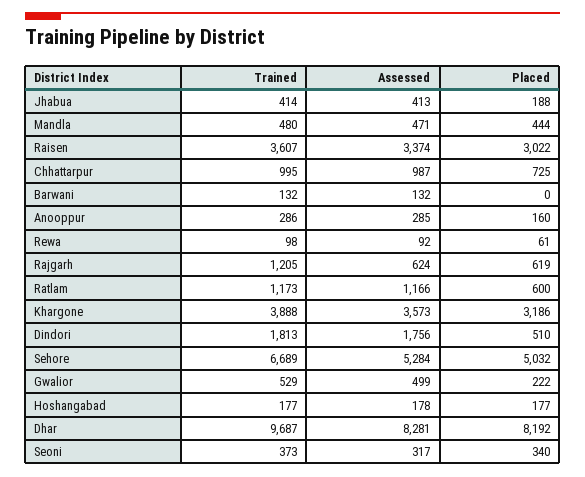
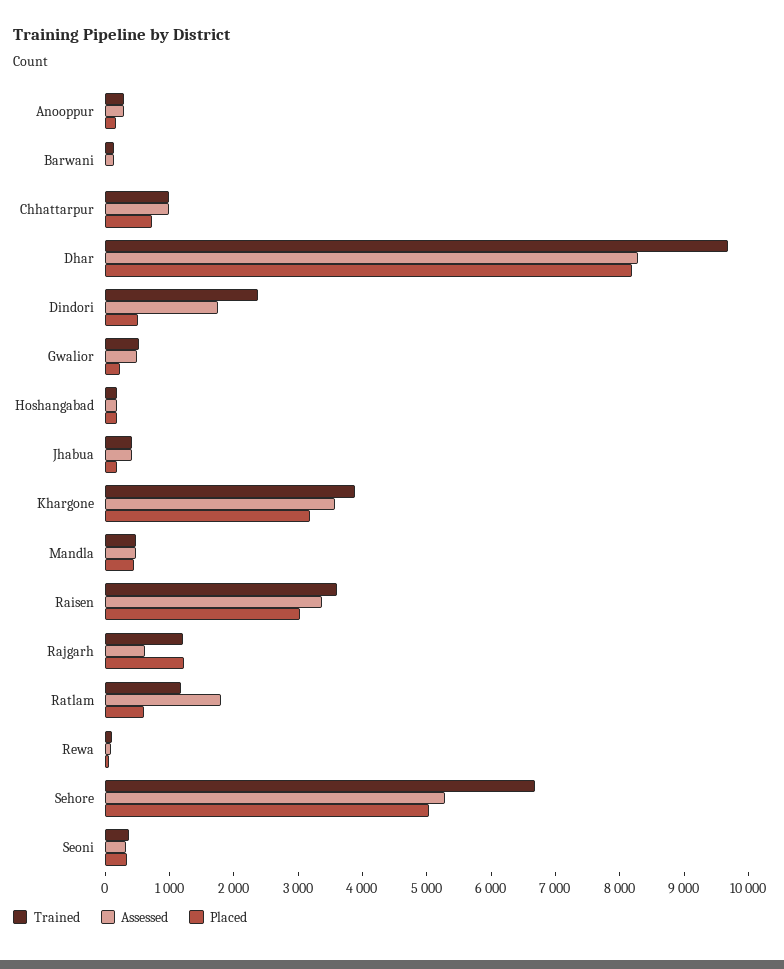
  {
    "Trained": {
      "Jhabua": 414,
      "Mandla": 480,
      "Raisen": 3607,
      "Chhattarpur": 995,
      "Barwani": 132,
      "Anooppur": 286,
      "Rewa": 98,
      "Rajgarh": 1205,
      "Ratlam": 1173,
      "Khargone": 3888,
-     "Dindori": 1813,
+     "Dindori": 2400,
      "Sehore": 6689,
      "Gwalior": 529,
      "Hoshangabad": 177,
      "Dhar": 9687,
      "Seoni": 373
    },
    "Assessed": {
      "Jhabua": 413,
      "Mandla": 471,
      "Raisen": 3374,
      "Chhattarpur": 987,
      "Barwani": 132,
      "Anooppur": 285,
      "Rewa": 92,
      "Rajgarh": 624,
-     "Ratlam": 1166,
+     "Ratlam": 1800,
      "Khargone": 3573,
      "Dindori": 1756,
      "Sehore": 5284,
      "Gwalior": 499,
      "Hoshangabad": 178,
      "Dhar": 8281,
      "Seoni": 317
    },
    "Placed": {
      "Jhabua": 188,
      "Mandla": 444,
      "Raisen": 3022,
      "Chhattarpur": 725,
      "Barwani": 0,
      "Anooppur": 160,
      "Rewa": 61,
-     "Rajgarh": 619,
+     "Rajgarh": 1200,
      "Ratlam": 600,
      "Khargone": 3186,
      "Dindori": 510,
      "Sehore": 5032,
      "Gwalior": 222,
      "Hoshangabad": 177,
      "Dhar": 8192,
      "Seoni": 340
    }
  }

